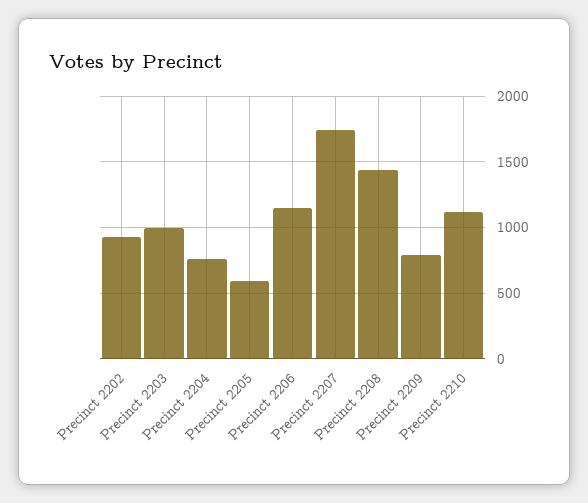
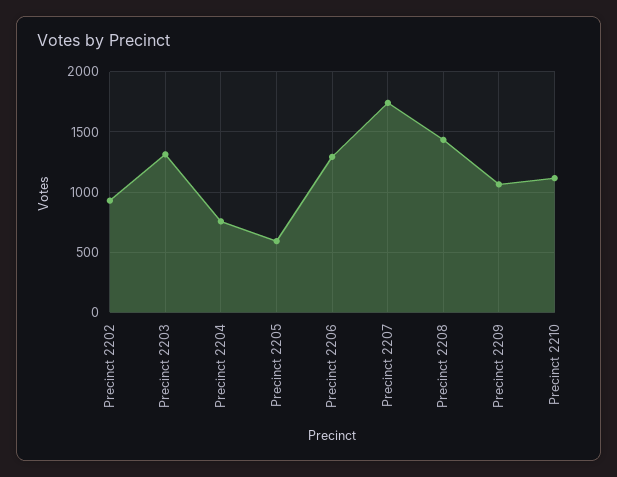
  {
    "Precinct 2202": 950,
-   "Precinct 2203": 1000,
+   "Precinct 2203": 1300,
    "Precinct 2204": 750,
    "Precinct 2205": 600,
-   "Precinct 2206": 1150,
+   "Precinct 2206": 1300,
    "Precinct 2207": 1750,
    "Precinct 2208": 1450,
-   "Precinct 2209": 800,
+   "Precinct 2209": 1050,
    "Precinct 2210": 1100
  }

